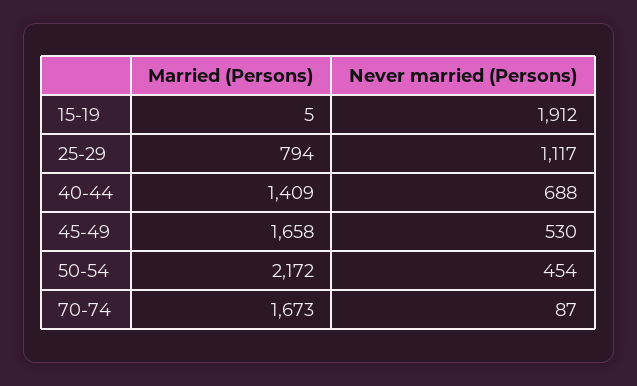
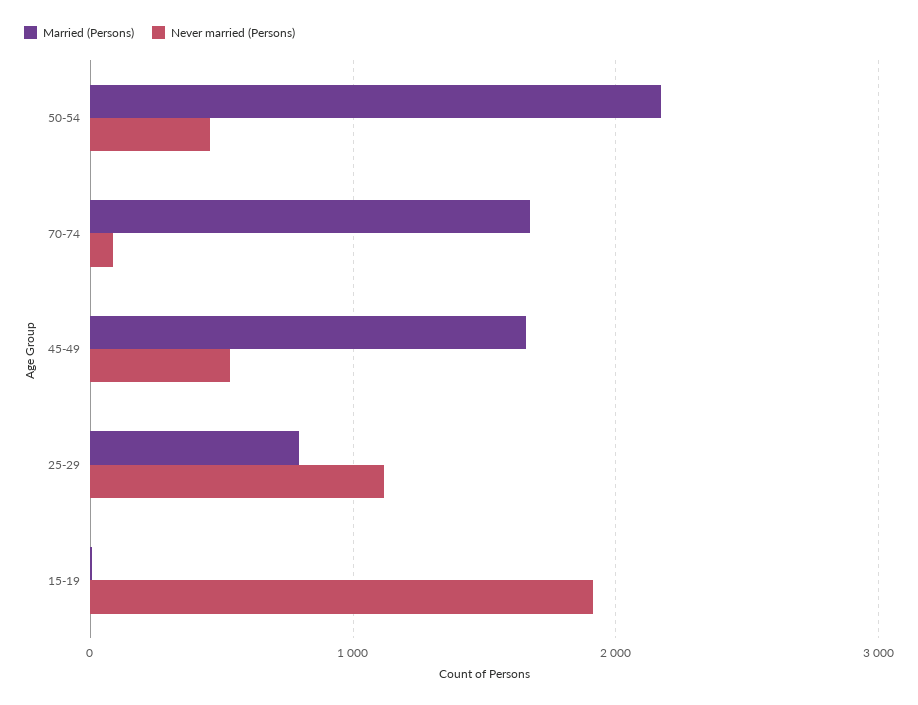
  {
    "Married (Persons)": {
      "15-19": 5,
      "25-29": 794,
-     "40-44": 1409,
      "45-49": 1658,
      "50-54": 2172,
      "70-74": 1673
    },
    "Never married (Persons)": {
      "15-19": 1912,
      "25-29": 1117,
-     "40-44": 688,
      "45-49": 530,
      "50-54": 454,
      "70-74": 87
    }
  }

